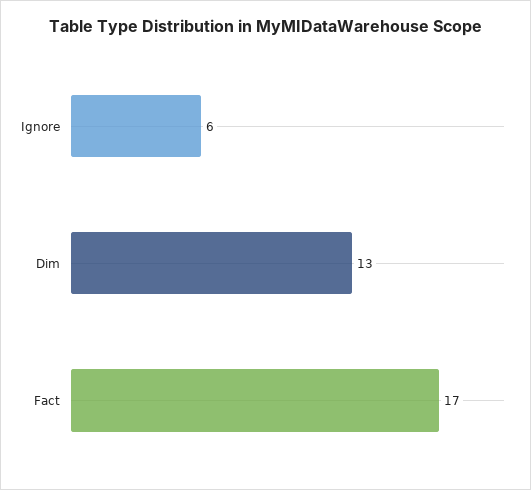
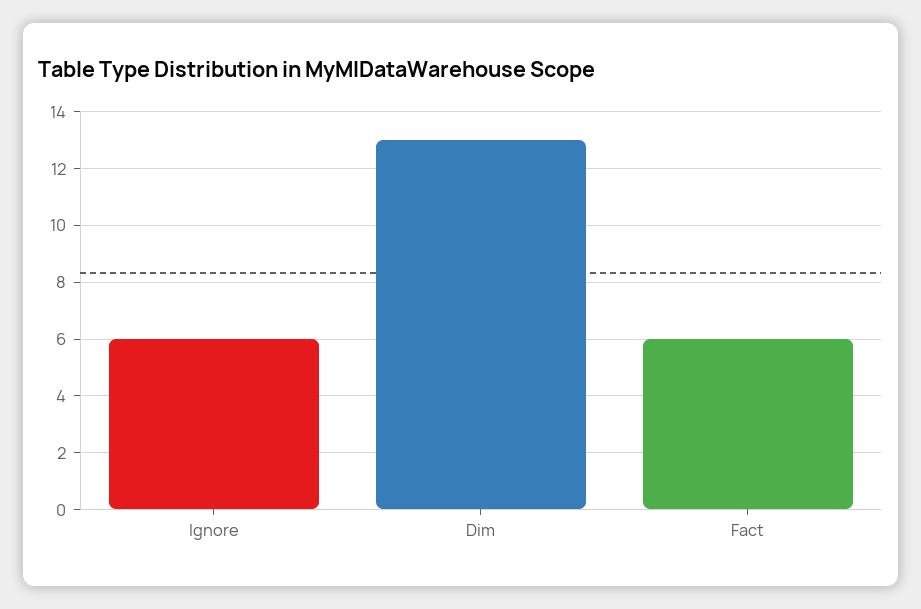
  {
    "Ignore": 6,
    "Dim": 13,
-   "Fact": 17
+   "Fact": 6
  }

